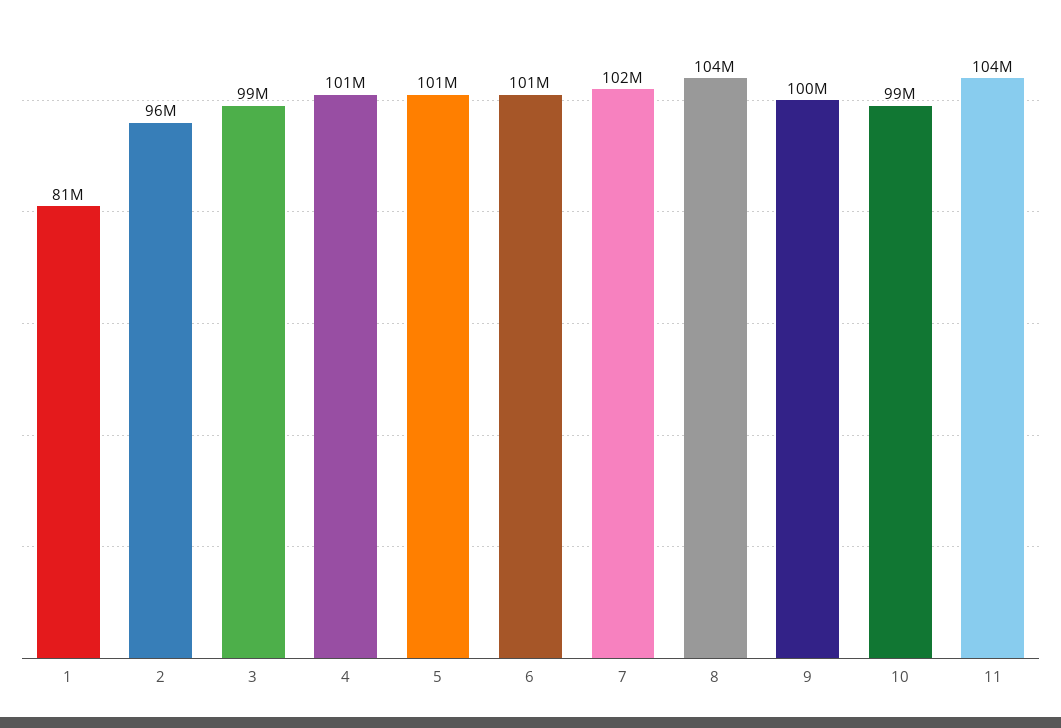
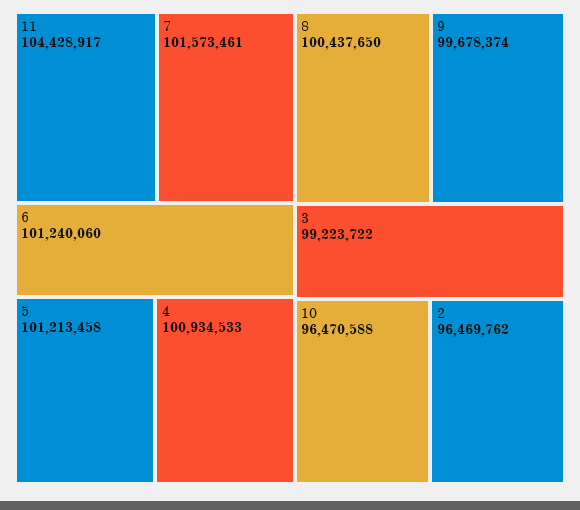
  {
-   "1": 81000000,
    "2": 96469762,
    "3": 99223722,
    "4": 100934533,
    "5": 101213458,
    "6": 101240060,
    "7": 101573461,
-   "8": 104000000,
+   "8": 100437650,
    "9": 99678374,
-   "10": 99000000,
+   "10": 96470588,
    "11": 104428917
  }

